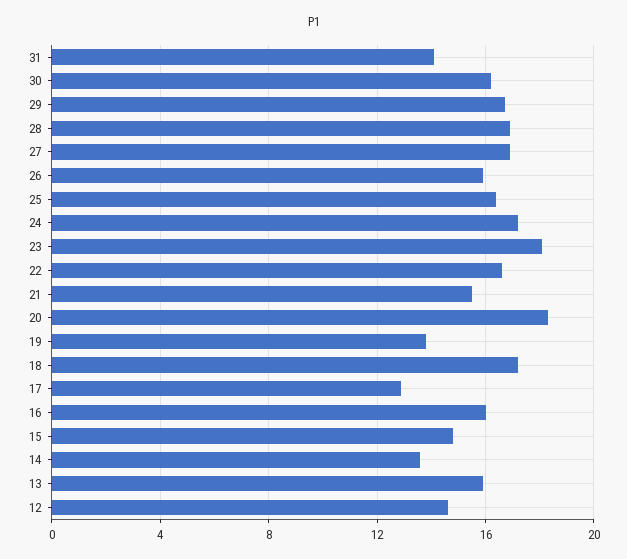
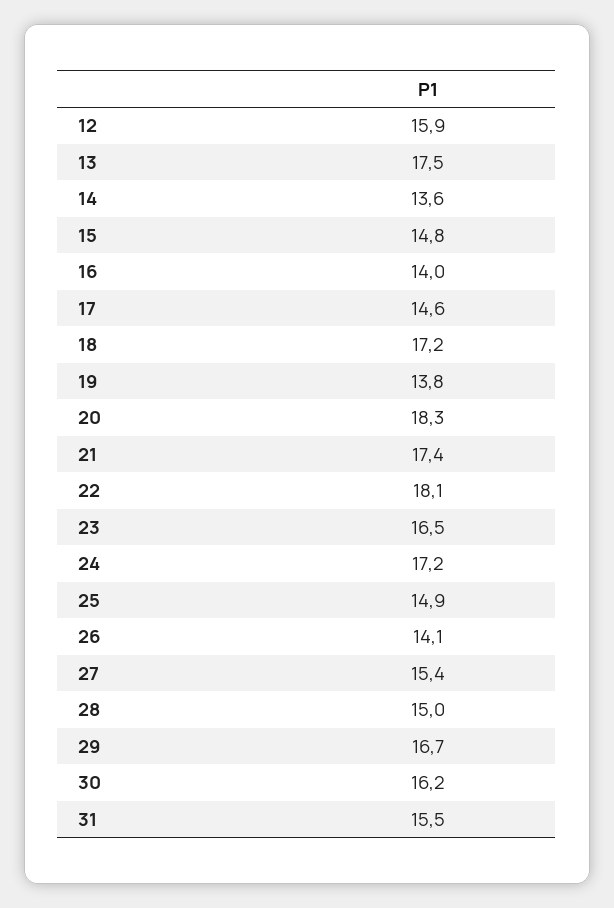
  {
-   "31": 14,
+   "31": 15.5,
    "30": 16.2,
    "29": 16.7,
-   "28": 17,
+   "28": 15,
-   "27": 17,
+   "27": 15.4,
-   "26": 16,
+   "26": 14.1,
-   "25": 16.5,
+   "25": 14.9,
    "24": 17.2,
-   "23": 18,
+   "23": 16.5,
-   "22": 16.5,
+   "22": 18.1,
-   "21": 15.5,
+   "21": 17.4,
    "20": 18.3,
    "19": 13.8,
    "18": 17.2,
-   "17": 13,
+   "17": 14.6,
-   "16": 16,
+   "16": 14,
    "15": 14.8,
    "14": 13.6,
-   "13": 16,
+   "13": 17.5,
-   "12": 14.5
+   "12": 15.9
  }

